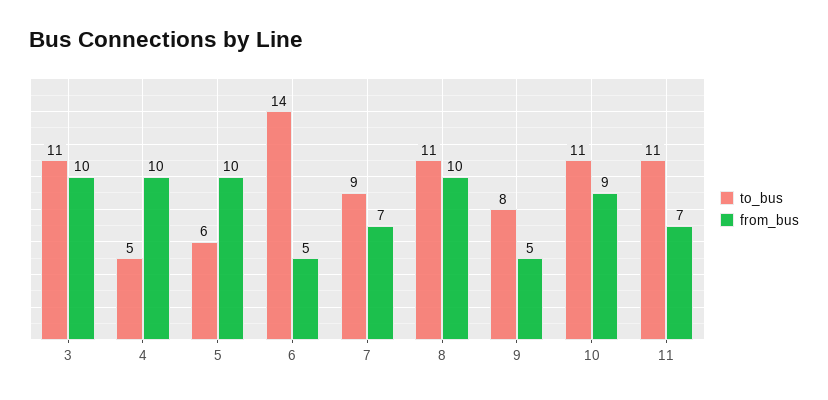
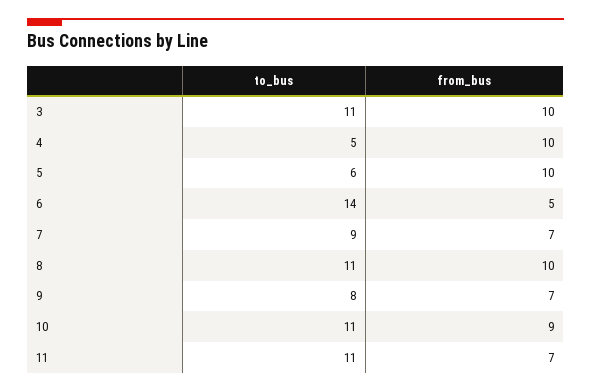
  {
    "to_bus": {
      "3": 11,
      "4": 5,
      "5": 6,
      "6": 14,
      "7": 9,
      "8": 11,
      "9": 8,
      "10": 11,
      "11": 11
    },
    "from_bus": {
      "3": 10,
      "4": 10,
      "5": 10,
      "6": 5,
      "7": 7,
      "8": 10,
-     "9": 5,
+     "9": 7,
      "10": 9,
      "11": 7
    }
  }

